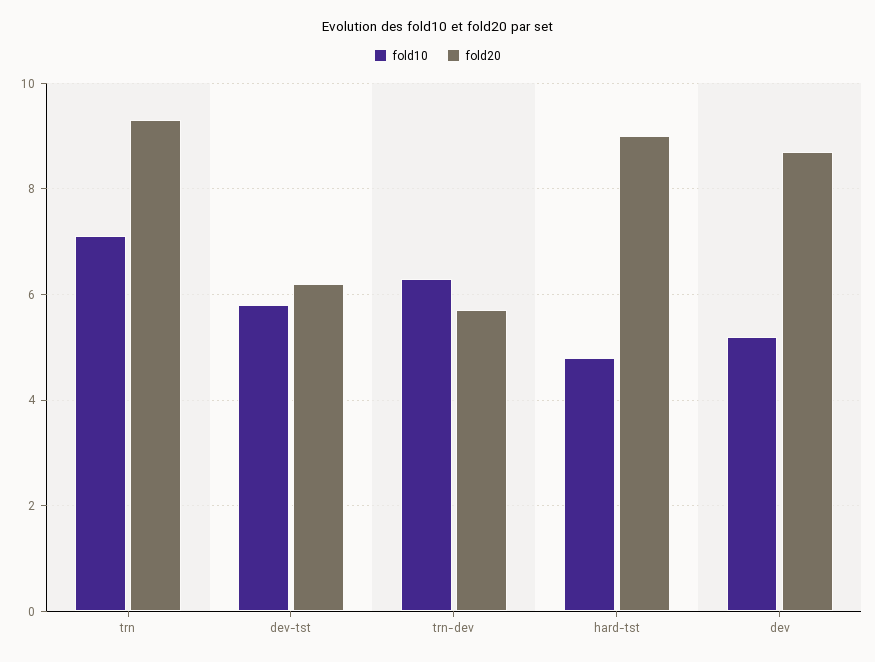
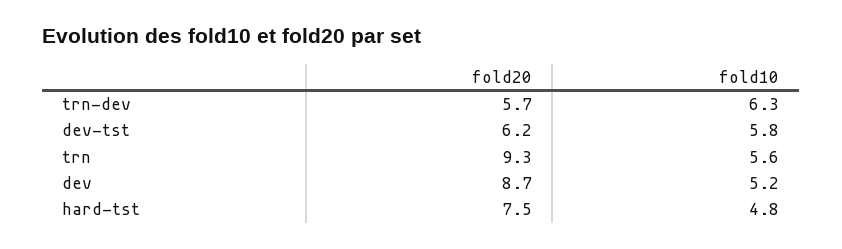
  {
    "fold10": {
-     "trn": 7,
+     "trn": 5.6,
      "dev-tst": 5.8,
      "trn-dev": 6.3,
      "hard-tst": 4.8,
      "dev": 5.2
    },
    "fold20": {
      "trn": 9.3,
      "dev-tst": 6.2,
      "trn-dev": 5.7,
-     "hard-tst": 9,
+     "hard-tst": 7.5,
      "dev": 8.7
    }
  }

